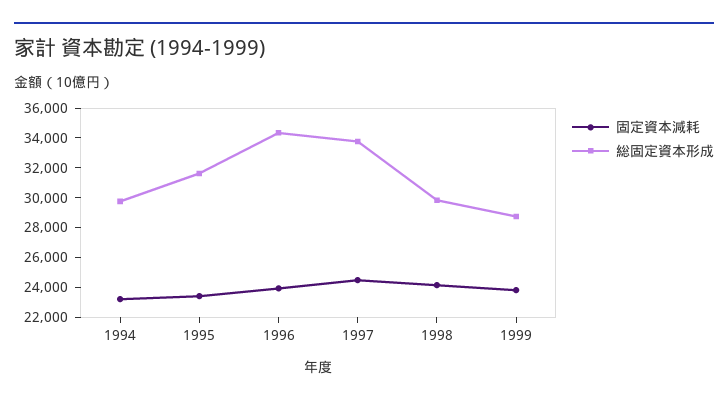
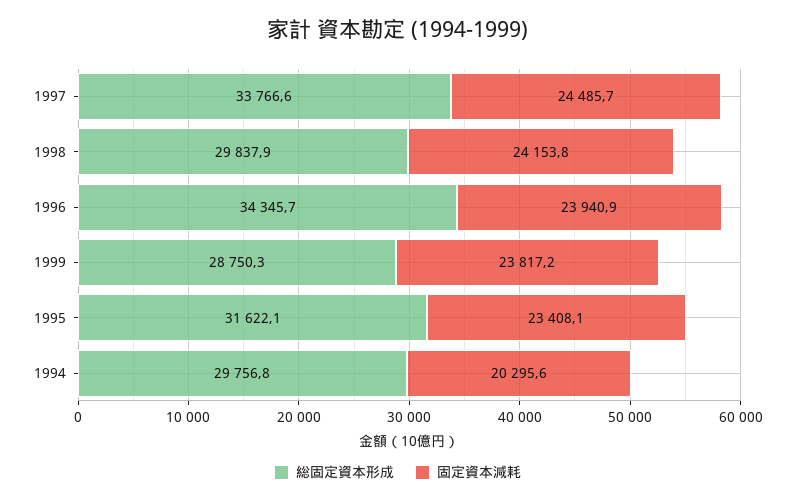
  {
    "固定資本減耗": {
-     "1994": 23000,
+     "1994": 20295.6,
      "1995": 23408.1,
      "1996": 23940.9,
      "1997": 24485.7,
      "1998": 24153.8,
      "1999": 23817.2
    },
    "総固定資本形成": {
      "1994": 29756.8,
      "1995": 31622.1,
      "1996": 34345.7,
      "1997": 33766.6,
      "1998": 29837.9,
      "1999": 28750.3
    }
  }

